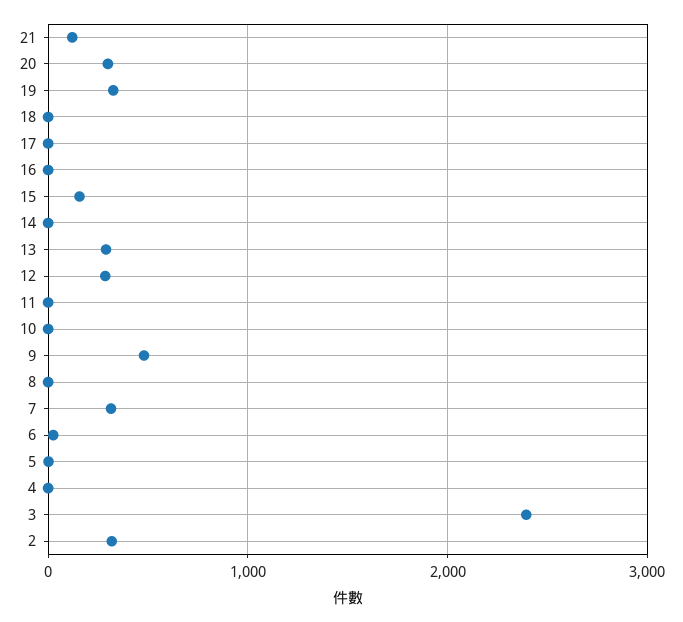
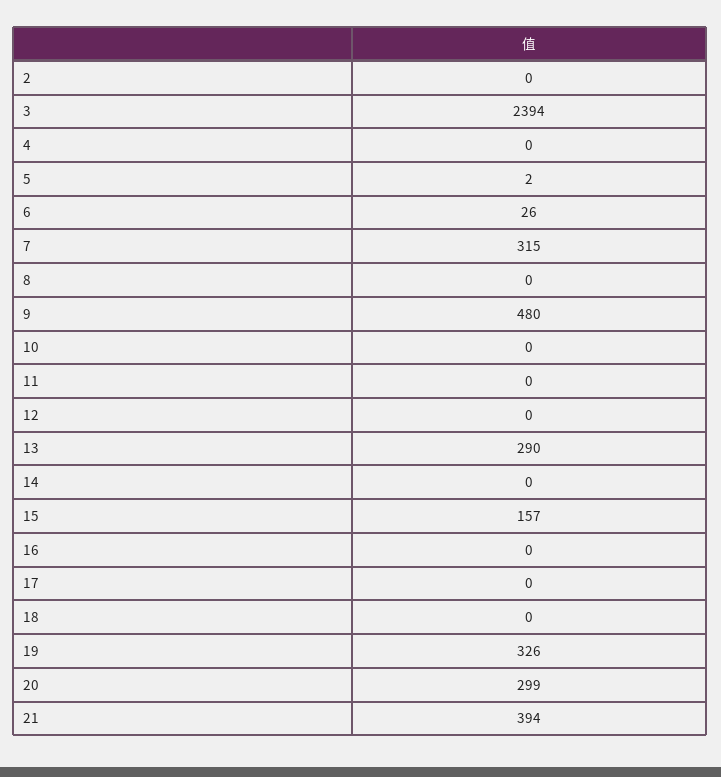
  {
-   "21": 100,
+   "21": 394,
    "20": 299,
    "19": 326,
    "18": 0,
    "17": 0,
    "16": 0,
    "15": 157,
    "14": 0,
    "13": 290,
-   "12": 300,
+   "12": 0,
    "11": 0,
    "10": 0,
    "9": 480,
    "8": 0,
    "7": 315,
    "6": 26,
    "5": 2,
    "4": 0,
    "3": 2394,
-   "2": 300
+   "2": 0
  }

